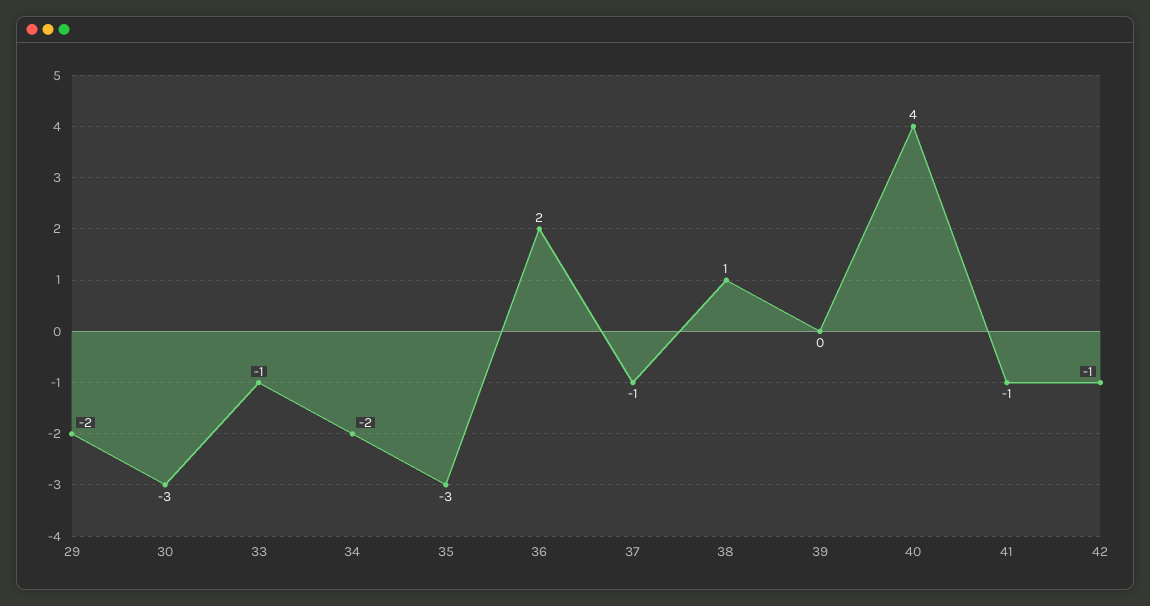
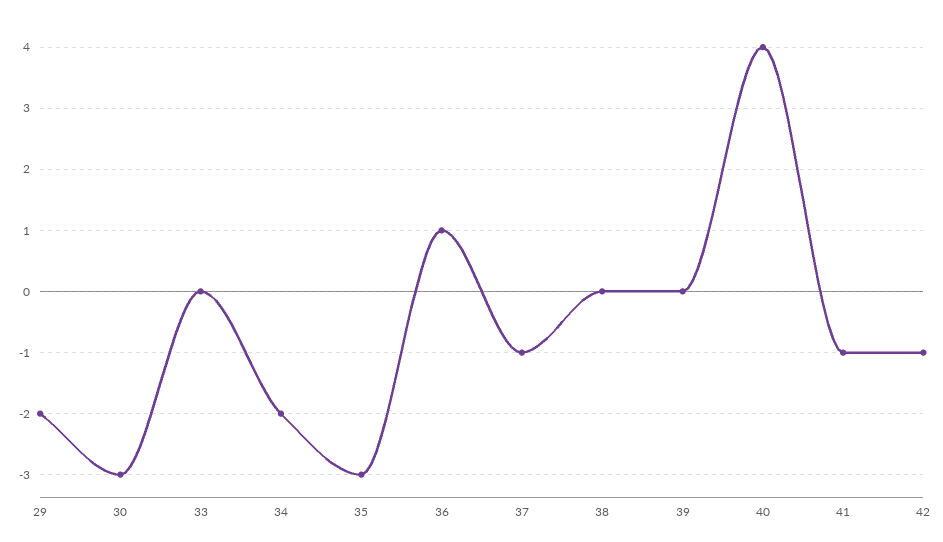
  {
    "29": -2,
    "30": -3,
-   "33": -1,
+   "33": 0,
    "34": -2,
    "35": -3,
-   "36": 2,
+   "36": 1,
    "37": -1,
-   "38": 1,
+   "38": 0,
    "39": 0,
    "40": 4,
    "41": -1,
    "42": -1
  }

